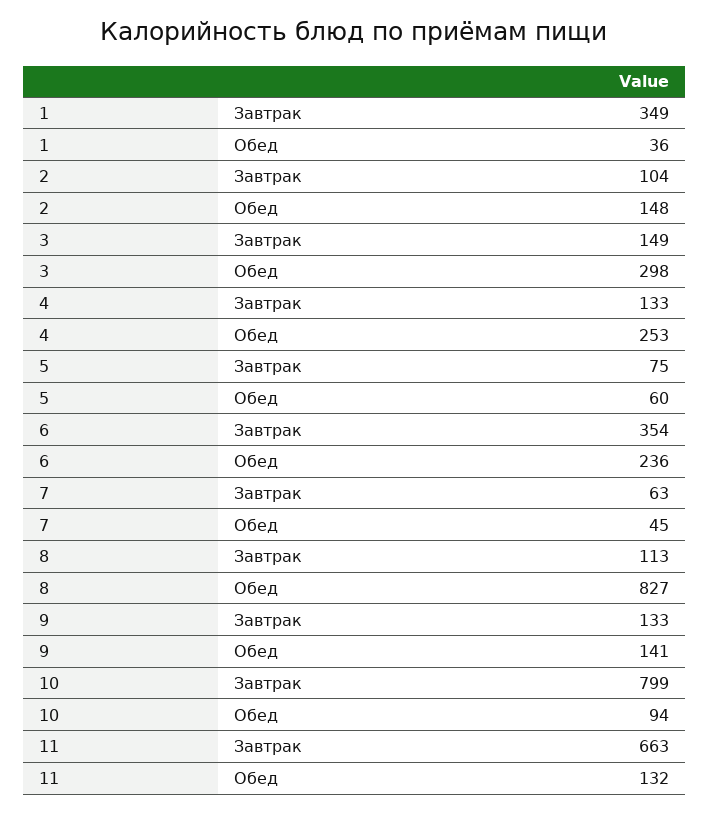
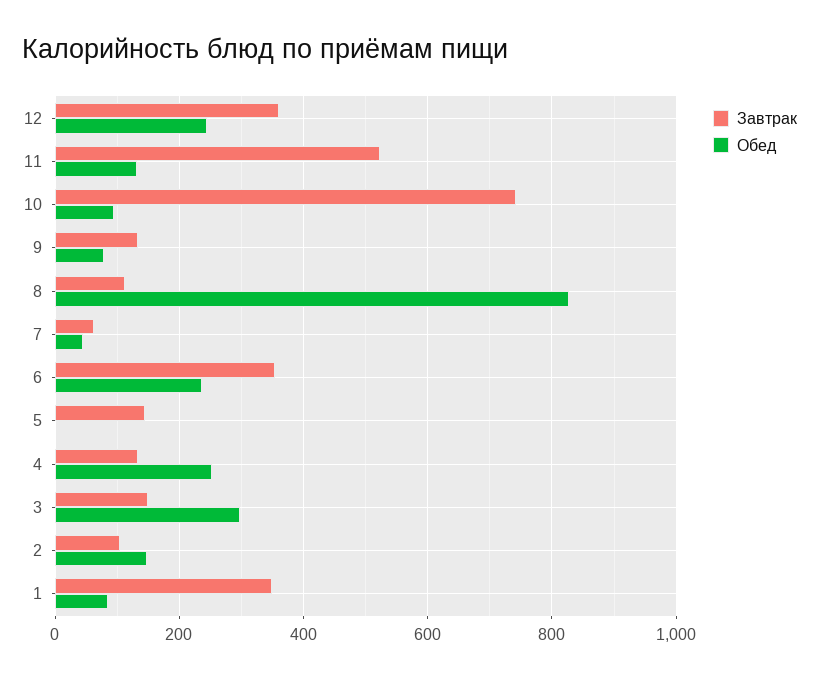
  {
    "Завтрак": {
      "1": 349,
      "2": 104,
      "3": 149,
      "4": 133,
-     "5": 75,
+     "5": 140,
      "6": 354,
      "7": 63,
      "8": 113,
      "9": 133,
-     "10": 799,
+     "10": 740,
-     "11": 663
+     "11": 520,
+     "12": 360
    },
    "Обед": {
-     "1": 36,
+     "1": 80,
      "2": 148,
      "3": 298,
      "4": 253,
-     "5": 60,
+     "5": 0,
      "6": 236,
      "7": 45,
      "8": 827,
-     "9": 141,
+     "9": 80,
      "10": 94,
-     "11": 132
+     "11": 132,
+     "12": 240
    }
  }

